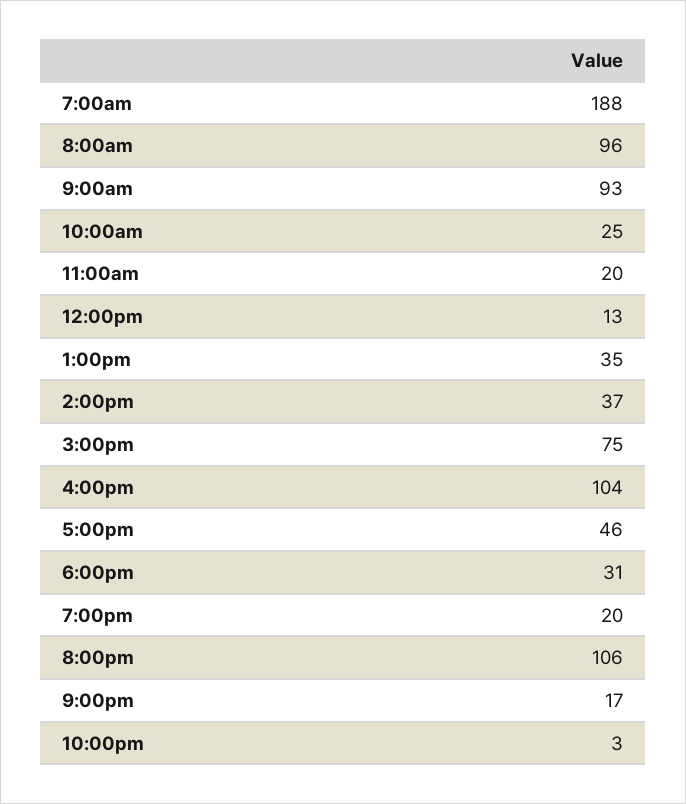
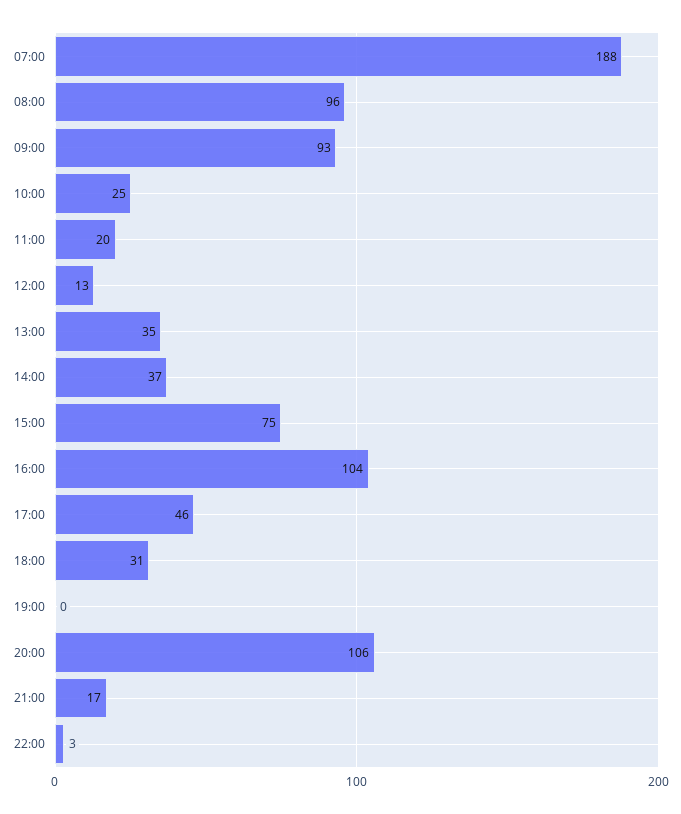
  {
    "7:00am": 188,
    "8:00am": 96,
    "9:00am": 93,
    "10:00am": 25,
    "11:00am": 20,
    "12:00pm": 13,
    "1:00pm": 35,
    "2:00pm": 37,
    "3:00pm": 75,
    "4:00pm": 104,
    "5:00pm": 46,
    "6:00pm": 31,
-   "7:00pm": 20,
+   "7:00pm": 0,
    "8:00pm": 106,
    "9:00pm": 17,
    "10:00pm": 3
  }

